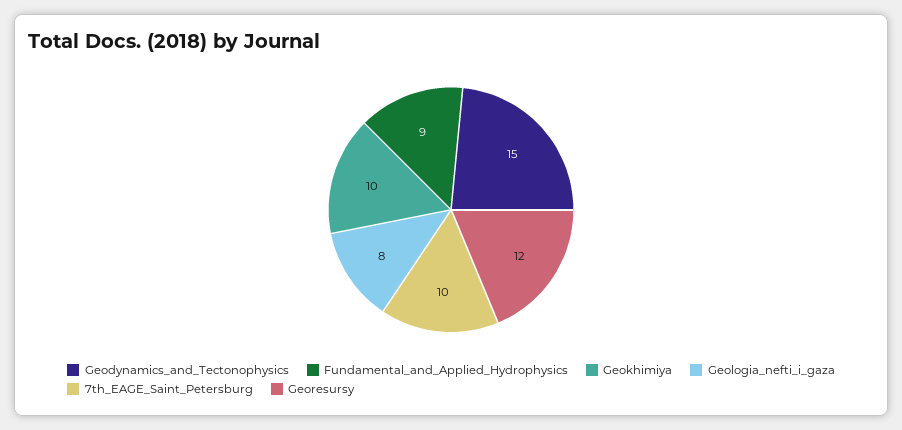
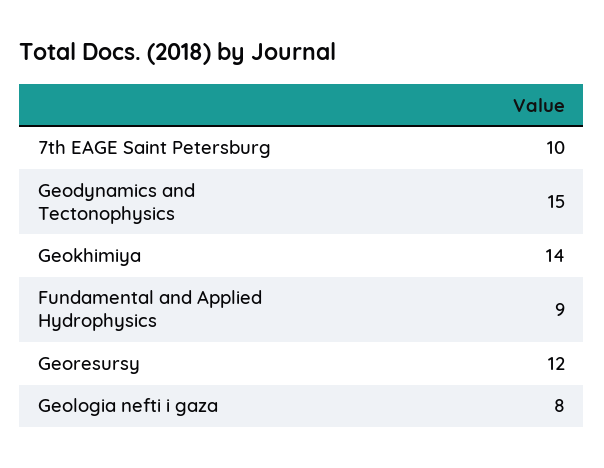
  {
    "Geodynamics_and_Tectonophysics": 15,
    "Fundamental_and_Applied_Hydrophysics": 9,
-   "Geokhimiya": 10,
+   "Geokhimiya": 14,
    "Geologia_nefti_i_gaza": 8,
    "7th_EAGE_Saint_Petersburg": 10,
    "Georesursy": 12
  }

